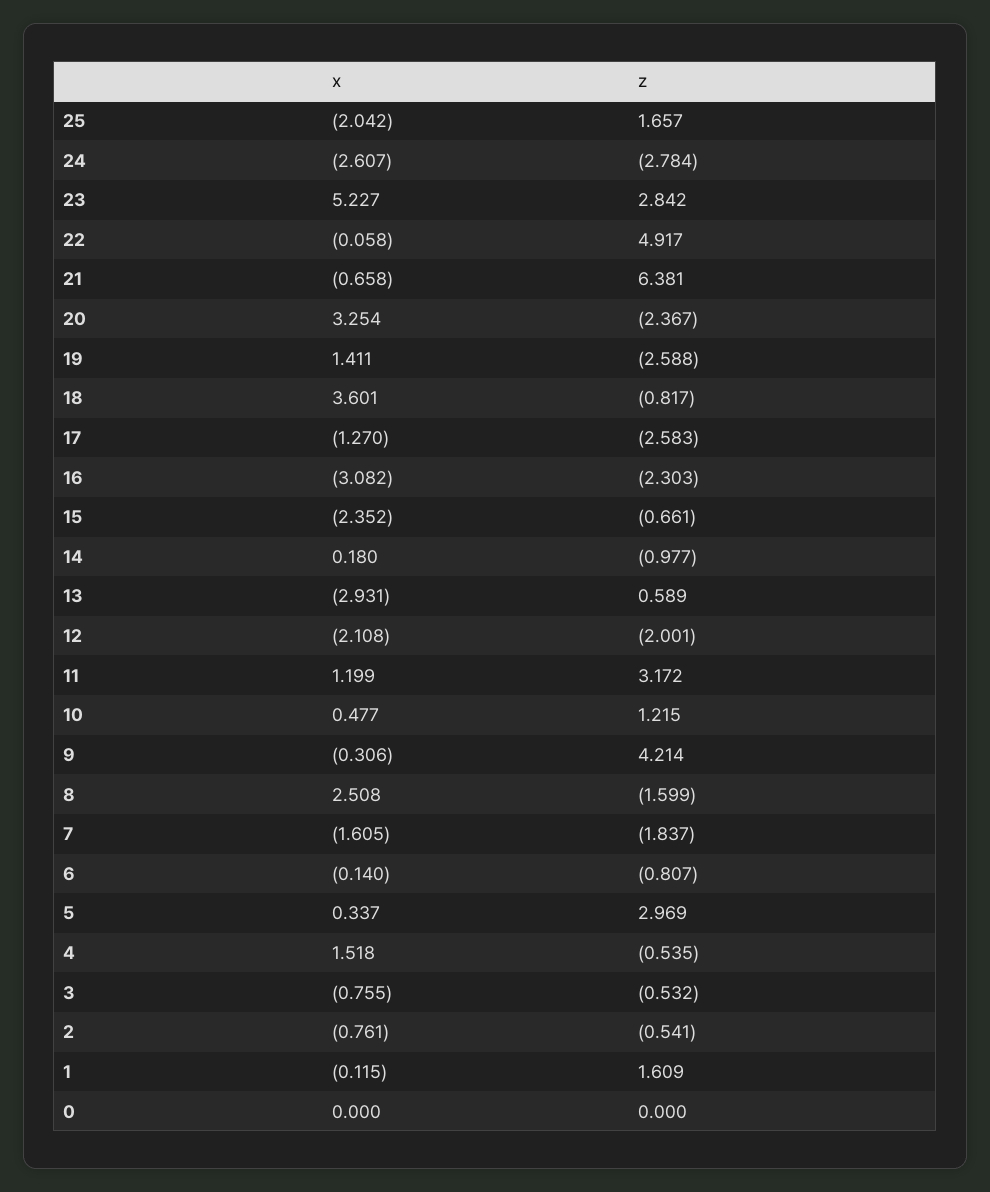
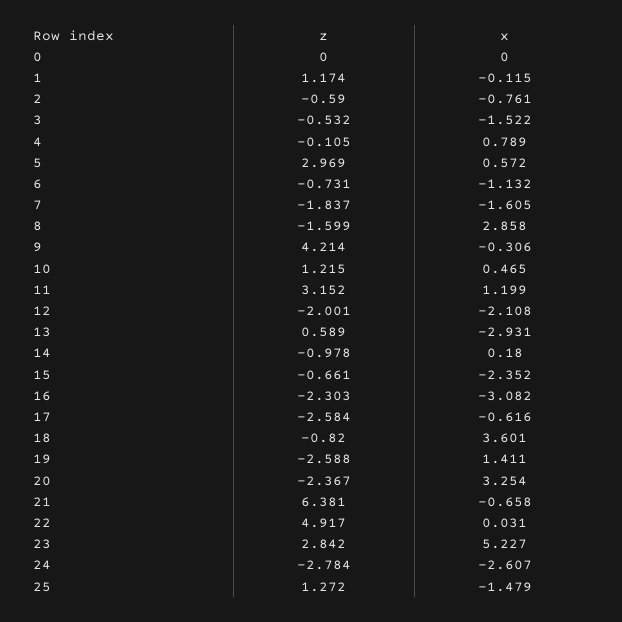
  {
    "x": {
-     "25": -2.042,
+     "25": -1.479,
      "24": -2.607,
      "23": 5.227,
-     "22": -0.058,
+     "22": 0.031,
      "21": -0.658,
      "20": 3.254,
      "19": 1.411,
      "18": 3.601,
-     "17": -1.27,
+     "17": -0.616,
      "16": -3.082,
      "15": -2.352,
      "14": 0.18,
      "13": -2.931,
      "12": -2.108,
      "11": 1.199,
-     "10": 0.477,
+     "10": 0.465,
      "9": -0.306,
-     "8": 2.508,
+     "8": 2.858,
      "7": -1.605,
-     "6": -0.14,
+     "6": -1.132,
-     "5": 0.337,
+     "5": 0.572,
-     "4": 1.518,
+     "4": 0.789,
-     "3": -0.755,
+     "3": -1.522,
      "2": -0.761,
      "1": -0.115,
      "0": 0
    },
    "z": {
-     "25": 1.657,
+     "25": 1.272,
      "24": -2.784,
      "23": 2.842,
      "22": 4.917,
      "21": 6.381,
      "20": -2.367,
      "19": -2.588,
-     "18": -0.817,
+     "18": -0.82,
-     "17": -2.583,
+     "17": -2.584,
      "16": -2.303,
      "15": -0.661,
-     "14": -0.977,
+     "14": -0.978,
      "13": 0.589,
      "12": -2.001,
-     "11": 3.172,
+     "11": 3.152,
      "10": 1.215,
      "9": 4.214,
      "8": -1.599,
      "7": -1.837,
-     "6": -0.807,
+     "6": -0.731,
      "5": 2.969,
-     "4": -0.535,
+     "4": -0.105,
      "3": -0.532,
-     "2": -0.541,
+     "2": -0.59,
-     "1": 1.609,
+     "1": 1.174,
      "0": 0
    }
  }

